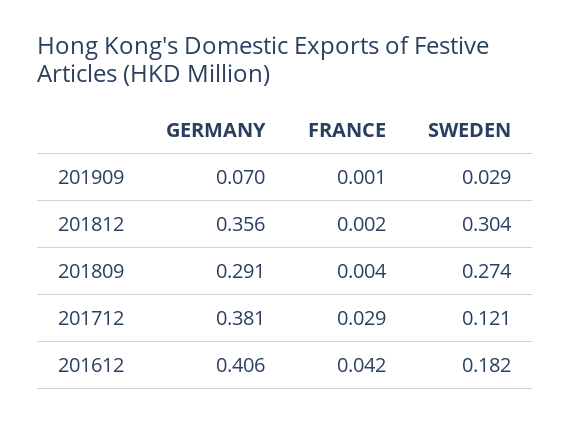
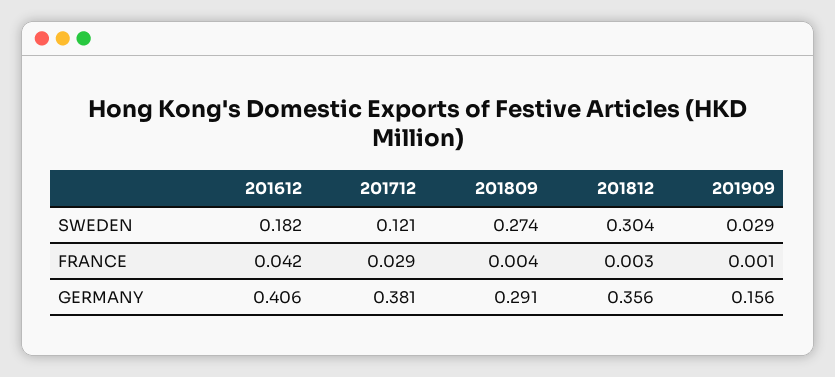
  {
    "GERMANY": {
-     "201909": 0.07,
+     "201909": 0.156,
      "201812": 0.356,
      "201809": 0.291,
      "201712": 0.381,
      "201612": 0.406
    },
    "FRANCE": {
      "201909": 0.001,
-     "201812": 0.002,
+     "201812": 0.003,
      "201809": 0.004,
      "201712": 0.029,
      "201612": 0.042
    },
    "SWEDEN": {
      "201909": 0.029,
      "201812": 0.304,
      "201809": 0.274,
      "201712": 0.121,
      "201612": 0.182
    }
  }

